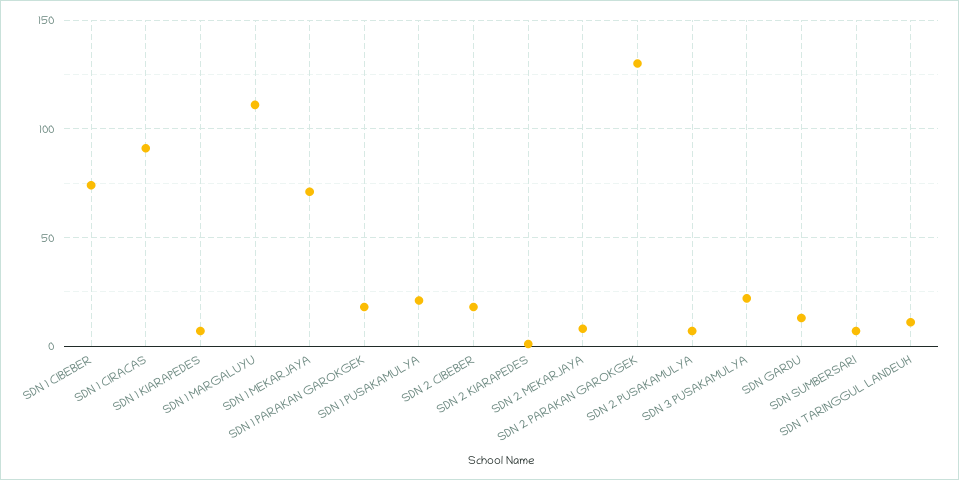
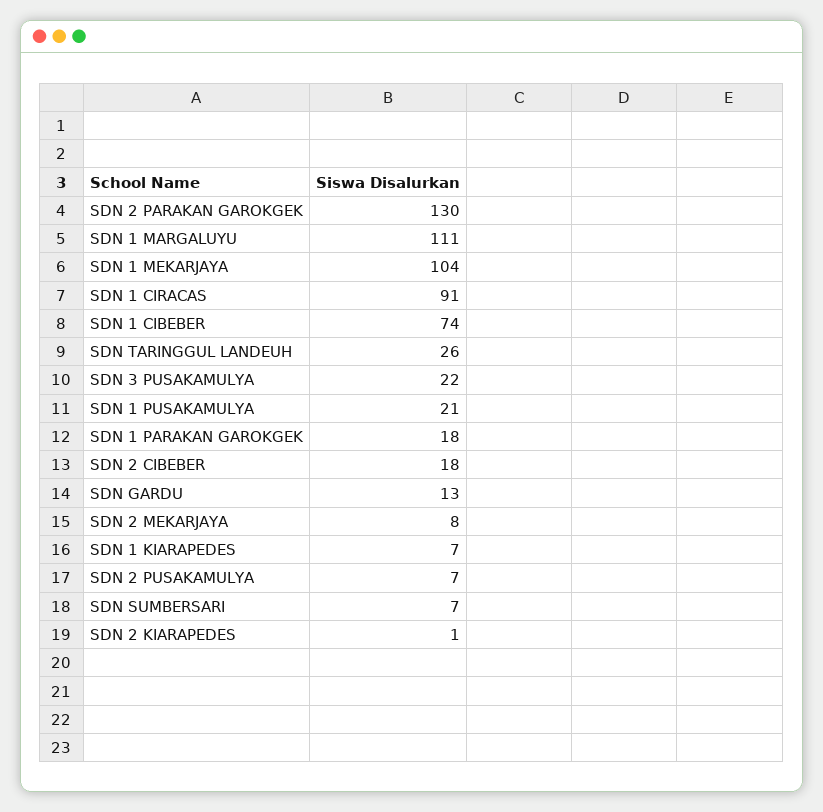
  {
    "SDN 1 CIBEBER": 74,
    "SDN 1 CIRACAS": 91,
    "SDN 1 KIARAPEDES": 7,
    "SDN 1 MARGALUYU": 111,
-   "SDN 1 MEKARJAYA": 70,
+   "SDN 1 MEKARJAYA": 104,
    "SDN 1 PARAKAN GAROKGEK": 18,
    "SDN 1 PUSAKAMULYA": 21,
    "SDN 2 CIBEBER": 18,
    "SDN 2 KIARAPEDES": 1,
    "SDN 2 MEKARJAYA": 8,
    "SDN 2 PARAKAN GAROKGEK": 130,
    "SDN 2 PUSAKAMULYA": 7,
    "SDN 3 PUSAKAMULYA": 22,
    "SDN GARDU": 13,
    "SDN SUMBERSARI": 7,
-   "SDN TARINGGUL LANDEUH": 10
+   "SDN TARINGGUL LANDEUH": 26
  }

